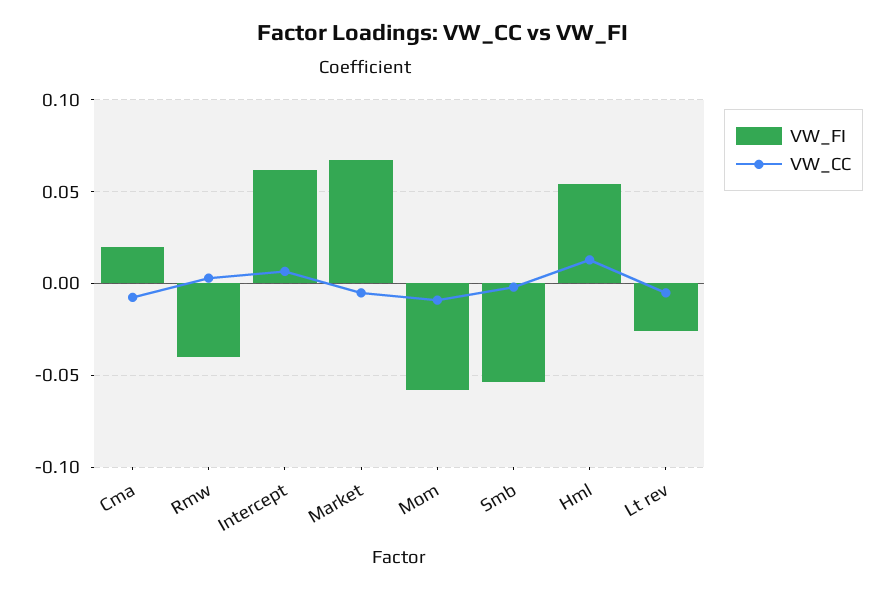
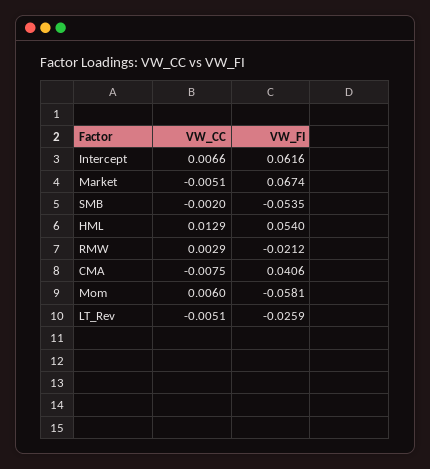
  {
    "VW_FI": {
-     "Cma": 0.02,
+     "Cma": 0.0406,
-     "Rmw": -0.04,
+     "Rmw": -0.0212,
      "Intercept": 0.0616,
      "Market": 0.0674,
      "Mom": -0.0581,
      "Smb": -0.0535,
      "Hml": 0.054,
      "Lt rev": -0.0259
    },
    "VW_CC": {
      "Cma": -0.0075,
      "Rmw": 0.0029,
      "Intercept": 0.0066,
      "Market": -0.0051,
-     "Mom": -0.01,
+     "Mom": 0.006,
      "Smb": -0.002,
      "Hml": 0.0129,
      "Lt rev": -0.0051
    }
  }

